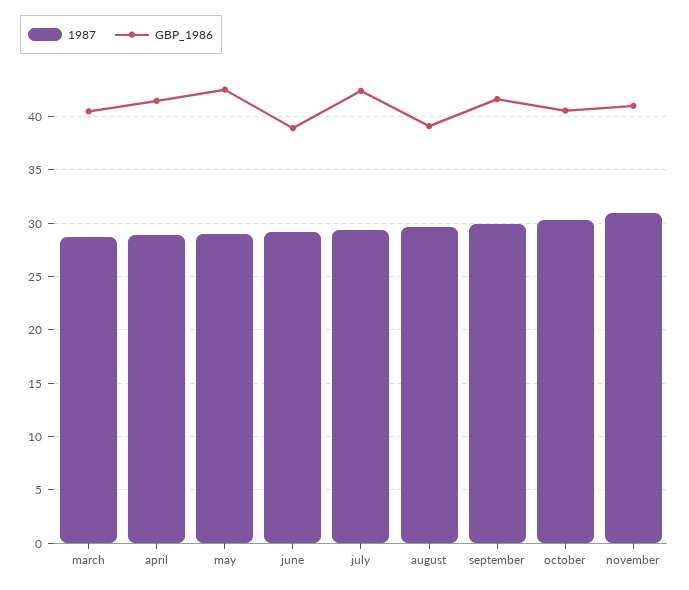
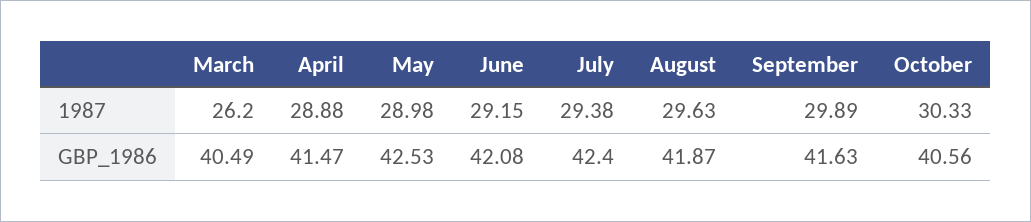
  {
    "1987": {
-     "march": 29,
+     "march": 26.2,
      "april": 28.88,
      "may": 28.98,
      "june": 29.15,
      "july": 29.38,
      "august": 29.63,
      "september": 29.89,
-     "october": 30.33,
+     "october": 30.33
-     "november": 31
    },
    "GBP_1986": {
      "march": 40.49,
      "april": 41.47,
      "may": 42.53,
-     "june": 39,
+     "june": 42.08,
      "july": 42.4,
-     "august": 39,
+     "august": 41.87,
      "september": 41.63,
-     "october": 40.56,
+     "october": 40.56
-     "november": 41
    }
  }

